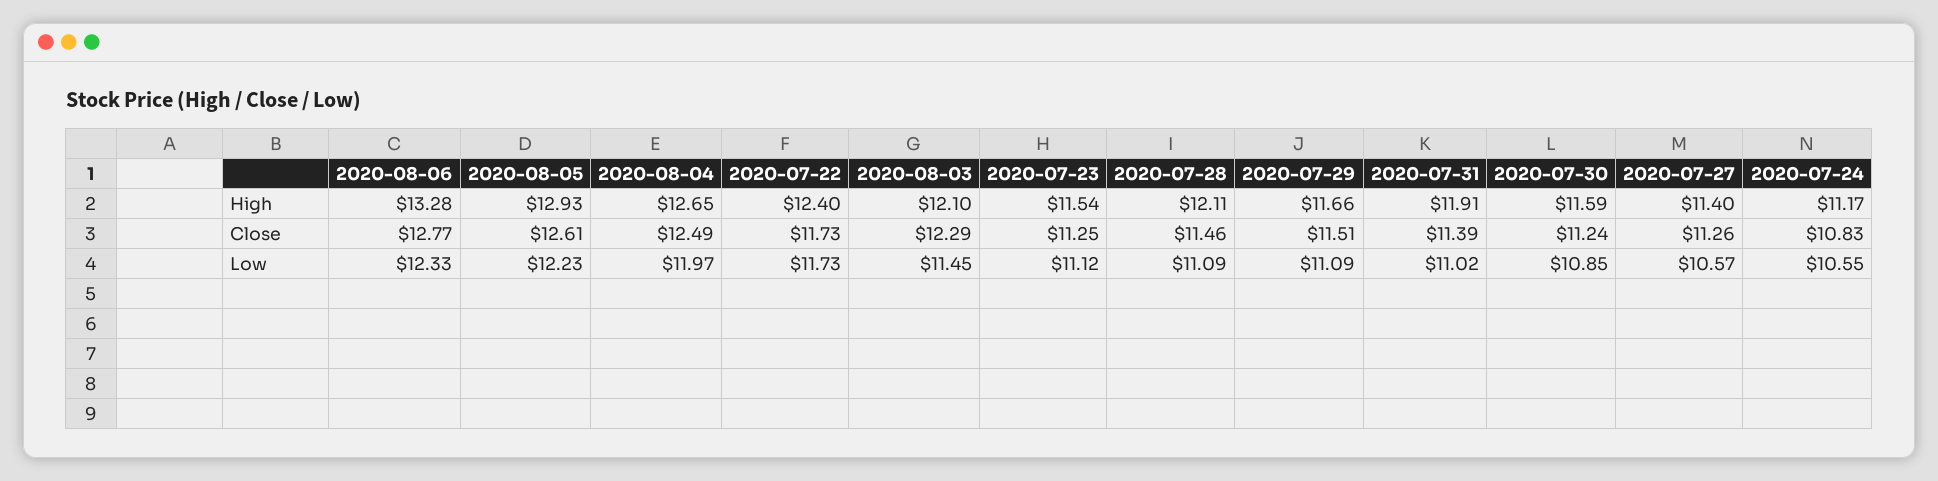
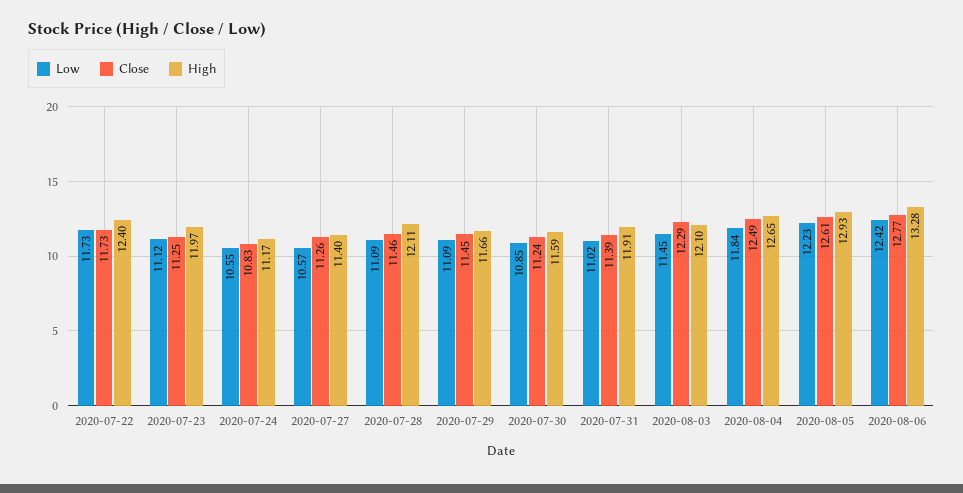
  {
    "High": {
      "2020-08-06": 13.28,
      "2020-08-05": 12.93,
      "2020-08-04": 12.65,
      "2020-07-22": 12.4,
      "2020-08-03": 12.1,
-     "2020-07-23": 11.54,
+     "2020-07-23": 11.97,
      "2020-07-28": 12.11,
      "2020-07-29": 11.66,
      "2020-07-31": 11.91,
      "2020-07-30": 11.59,
      "2020-07-27": 11.4,
      "2020-07-24": 11.17
    },
    "Close": {
      "2020-08-06": 12.77,
      "2020-08-05": 12.61,
      "2020-08-04": 12.49,
      "2020-07-22": 11.73,
      "2020-08-03": 12.29,
      "2020-07-23": 11.25,
      "2020-07-28": 11.46,
-     "2020-07-29": 11.51,
+     "2020-07-29": 11.45,
      "2020-07-31": 11.39,
      "2020-07-30": 11.24,
      "2020-07-27": 11.26,
      "2020-07-24": 10.83
    },
    "Low": {
-     "2020-08-06": 12.33,
+     "2020-08-06": 12.42,
      "2020-08-05": 12.23,
-     "2020-08-04": 11.97,
+     "2020-08-04": 11.84,
      "2020-07-22": 11.73,
      "2020-08-03": 11.45,
      "2020-07-23": 11.12,
      "2020-07-28": 11.09,
      "2020-07-29": 11.09,
      "2020-07-31": 11.02,
      "2020-07-30": 10.85,
      "2020-07-27": 10.57,
      "2020-07-24": 10.55
    }
  }

